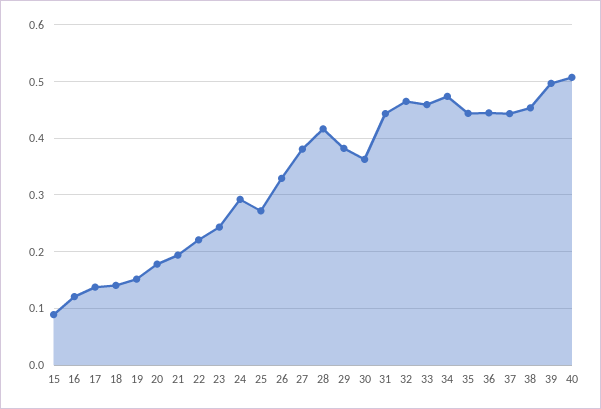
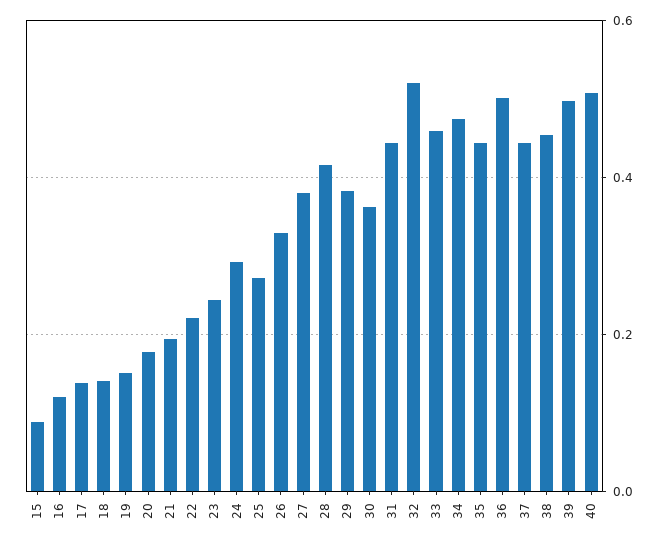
  {
    "15": 0.08,
    "16": 0.12,
    "17": 0.14,
    "18": 0.14,
    "19": 0.16,
    "20": 0.18,
    "21": 0.2,
    "22": 0.22,
    "23": 0.24,
    "24": 0.3,
    "25": 0.28,
    "26": 0.32,
    "27": 0.38,
    "28": 0.42,
    "29": 0.38,
    "30": 0.36,
    "31": 0.44,
-   "32": 0.46,
+   "32": 0.52,
    "33": 0.46,
    "34": 0.48,
    "35": 0.44,
-   "36": 0.44,
+   "36": 0.5,
    "37": 0.44,
    "38": 0.46,
    "39": 0.5,
    "40": 0.5
  }

